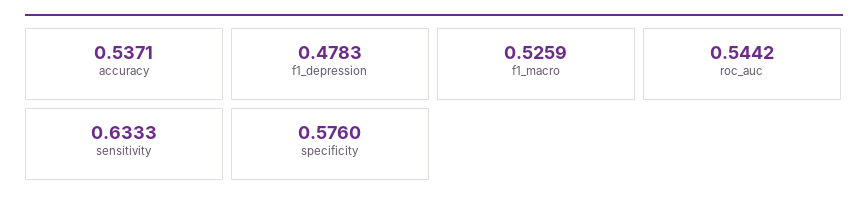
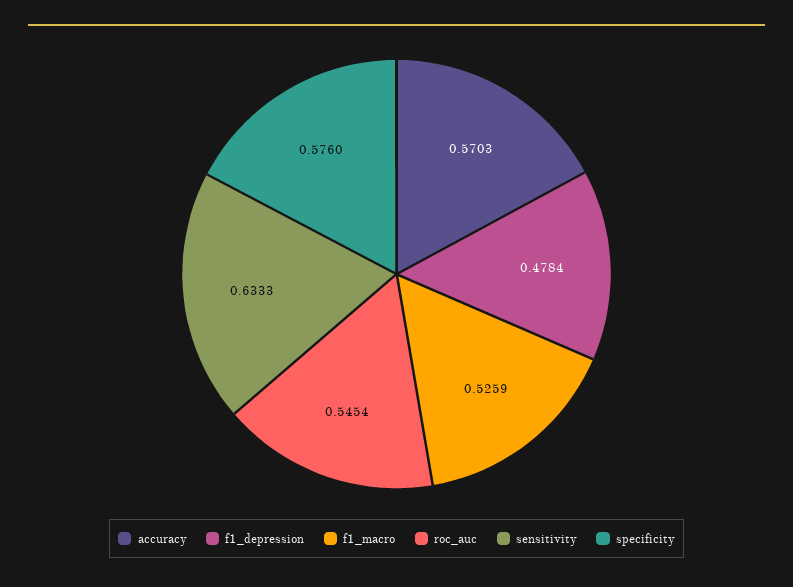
  {
-   "accuracy": 0.5371,
+   "accuracy": 0.5703,
-   "f1_depression": 0.4783,
+   "f1_depression": 0.4784,
    "f1_macro": 0.5259,
-   "roc_auc": 0.5442,
+   "roc_auc": 0.5454,
    "sensitivity": 0.6333,
    "specificity": 0.576
  }

